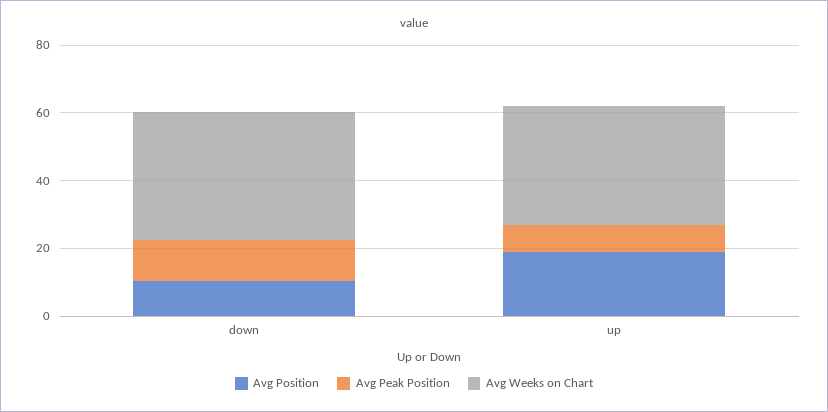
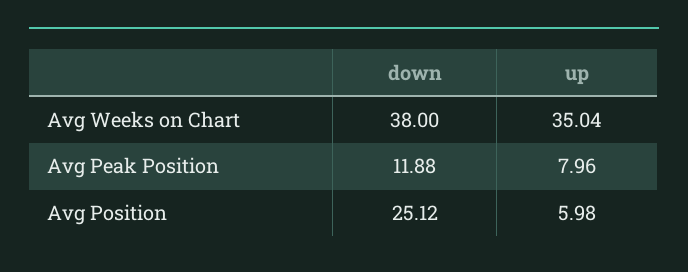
  {
    "Avg Position": {
-     "down": 10,
+     "down": 25.12,
-     "up": 20
+     "up": 5.98
    },
    "Avg Peak Position": {
      "down": 11.88,
      "up": 7.96
    },
    "Avg Weeks on Chart": {
      "down": 38,
      "up": 35.04
    }
  }

